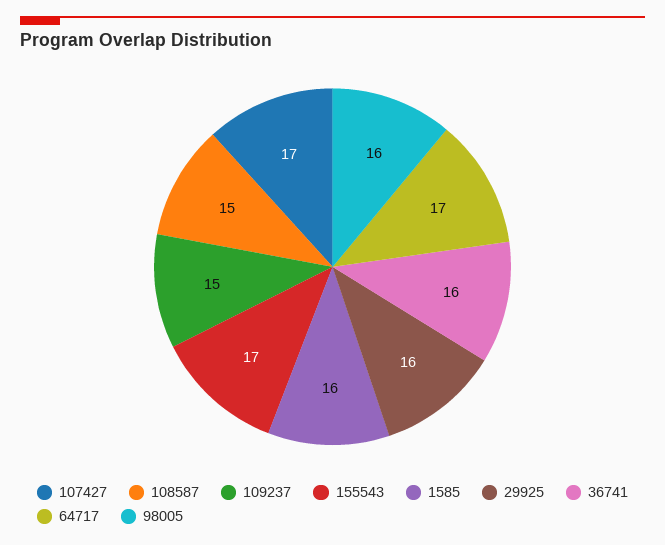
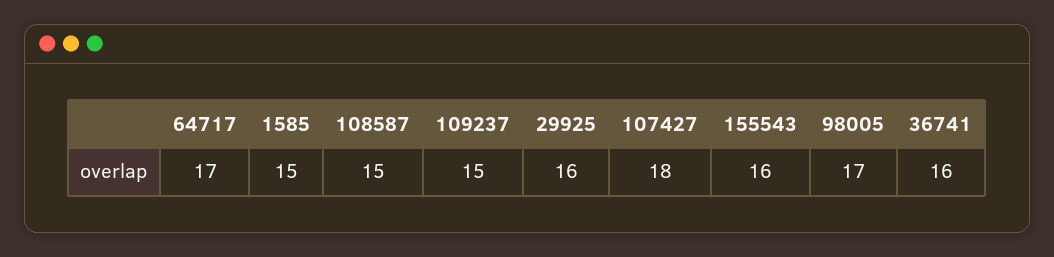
  {
-   "107427": 17,
+   "107427": 18,
    "108587": 15,
    "109237": 15,
-   "155543": 17,
+   "155543": 16,
-   "1585": 16,
+   "1585": 15,
    "29925": 16,
    "36741": 16,
    "64717": 17,
-   "98005": 16
+   "98005": 17
  }

